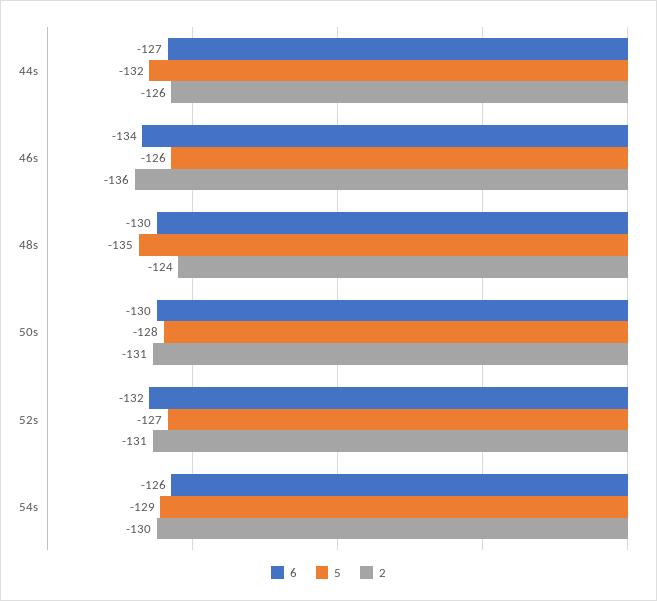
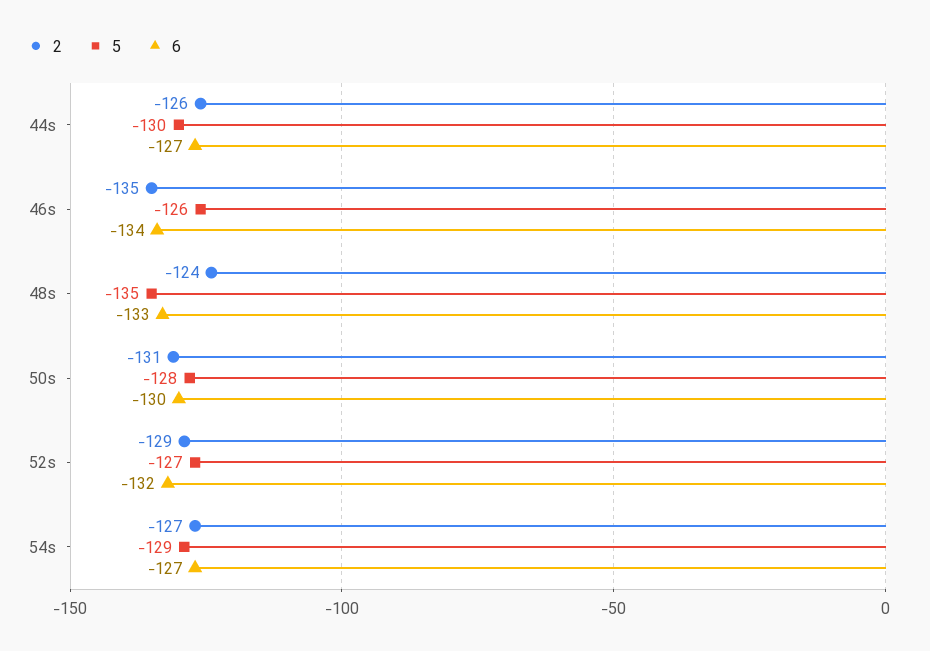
  {
    "6": {
      "44s": -127,
      "46s": -134,
-     "48s": -130,
+     "48s": -133,
      "50s": -130,
      "52s": -132,
-     "54s": -126
+     "54s": -127
    },
    "5": {
-     "44s": -132,
+     "44s": -130,
      "46s": -126,
      "48s": -135,
      "50s": -128,
      "52s": -127,
      "54s": -129
    },
    "2": {
      "44s": -126,
-     "46s": -136,
+     "46s": -135,
      "48s": -124,
      "50s": -131,
-     "52s": -131,
+     "52s": -129,
-     "54s": -130
+     "54s": -127
    }
  }

